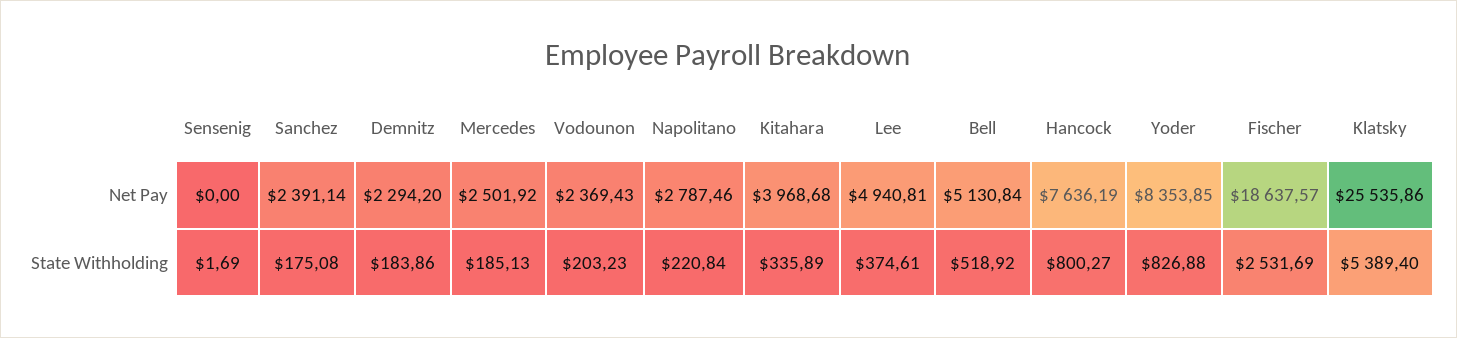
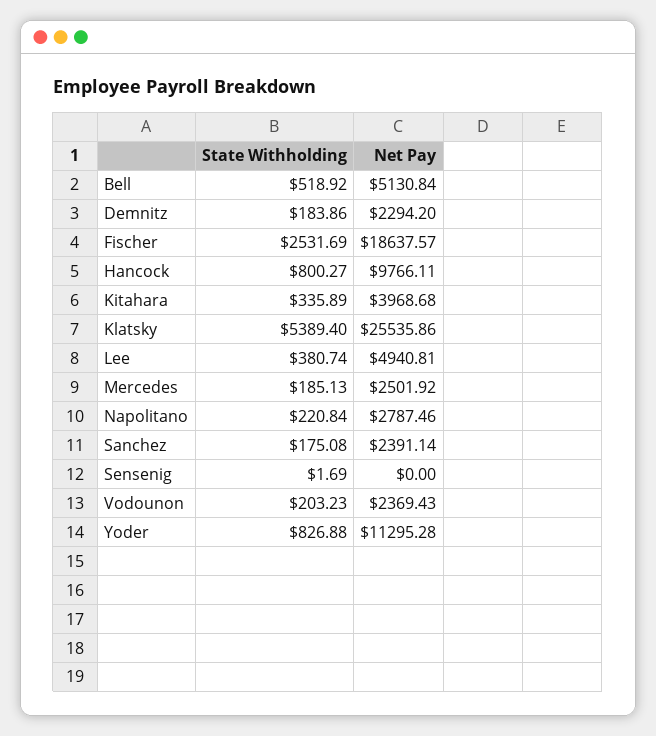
  {
    "Sensenig": {
      "Net Pay": 0,
      "State Withholding": 1.69
    },
    "Sanchez": {
      "Net Pay": 2391.14,
      "State Withholding": 175.08
    },
    "Demnitz": {
      "Net Pay": 2294.2,
      "State Withholding": 183.86
    },
    "Mercedes": {
      "Net Pay": 2501.92,
      "State Withholding": 185.13
    },
    "Vodounon": {
      "Net Pay": 2369.43,
      "State Withholding": 203.23
    },
    "Napolitano": {
      "Net Pay": 2787.46,
      "State Withholding": 220.84
    },
    "Kitahara": {
      "Net Pay": 3968.68,
      "State Withholding": 335.89
    },
    "Lee": {
      "Net Pay": 4940.81,
-     "State Withholding": 374.61
+     "State Withholding": 380.74
    },
    "Bell": {
      "Net Pay": 5130.84,
      "State Withholding": 518.92
    },
    "Hancock": {
-     "Net Pay": 7636.19,
+     "Net Pay": 9766.11,
      "State Withholding": 800.27
    },
    "Yoder": {
-     "Net Pay": 8353.85,
+     "Net Pay": 11295.28,
      "State Withholding": 826.88
    },
    "Fischer": {
      "Net Pay": 18637.57,
      "State Withholding": 2531.69
    },
    "Klatsky": {
      "Net Pay": 25535.86,
      "State Withholding": 5389.4
    }
  }

